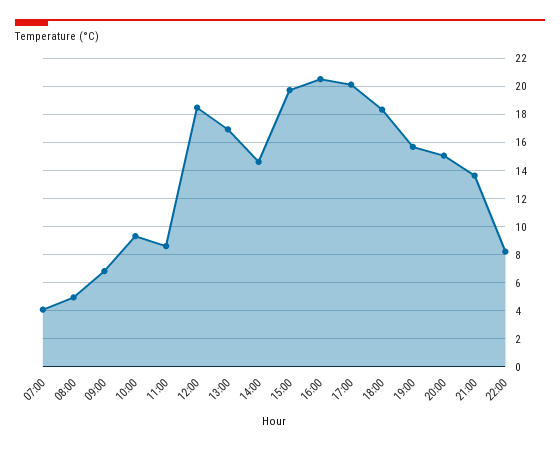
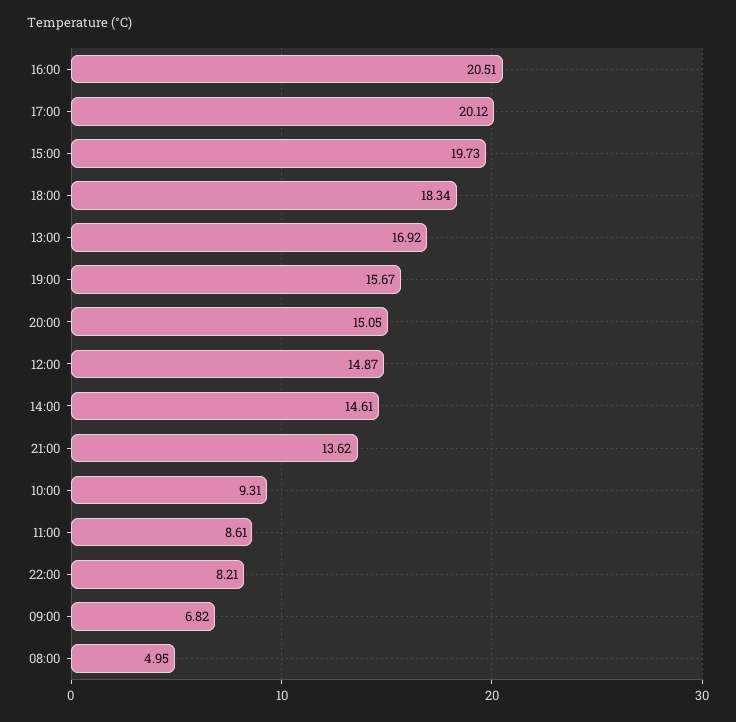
  {
-   "07:00": 4,
    "08:00": 4.95,
    "09:00": 6.82,
    "10:00": 9.31,
    "11:00": 8.61,
-   "12:00": 18.5,
+   "12:00": 14.87,
    "13:00": 16.92,
    "14:00": 14.61,
    "15:00": 19.73,
    "16:00": 20.51,
    "17:00": 20.12,
    "18:00": 18.34,
    "19:00": 15.67,
    "20:00": 15.05,
    "21:00": 13.62,
    "22:00": 8.21
  }

